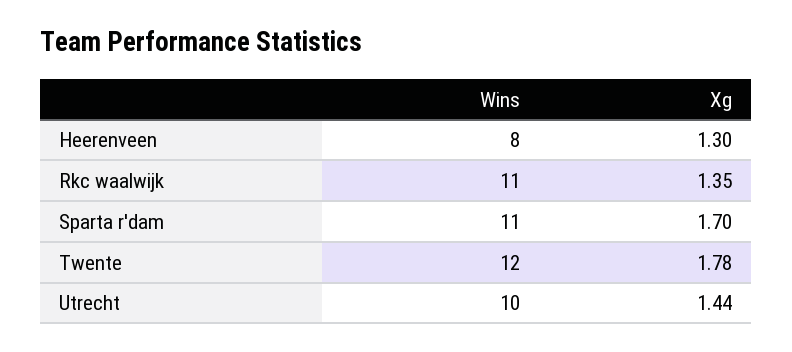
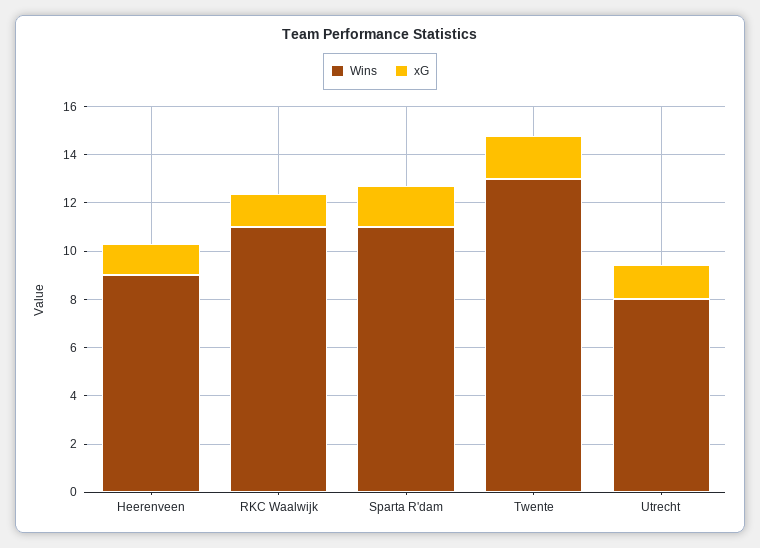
  {
    "Wins": {
-     "Heerenveen": 8,
+     "Heerenveen": 9,
      "Rkc waalwijk": 11,
      "Sparta r'dam": 11,
-     "Twente": 12,
+     "Twente": 13,
-     "Utrecht": 10
+     "Utrecht": 8
    },
    "Xg": {
      "Heerenveen": 1.3,
      "Rkc waalwijk": 1.35,
      "Sparta r'dam": 1.7,
      "Twente": 1.78,
      "Utrecht": 1.44
    }
  }

